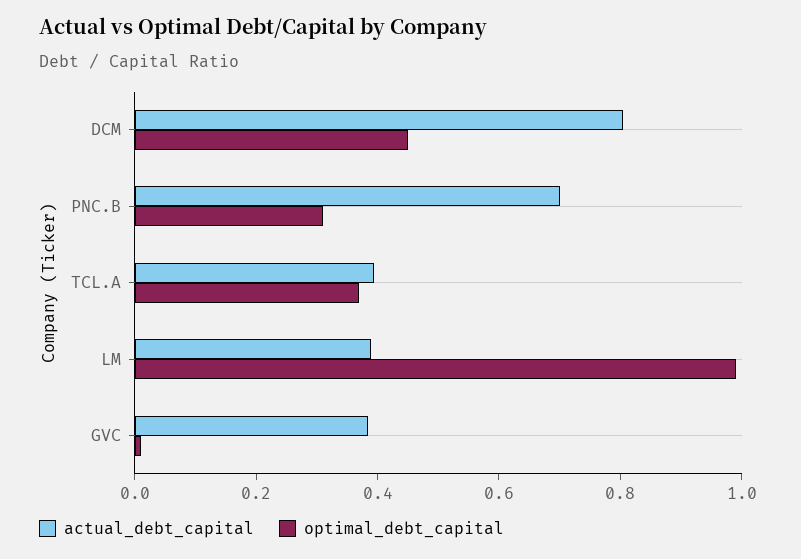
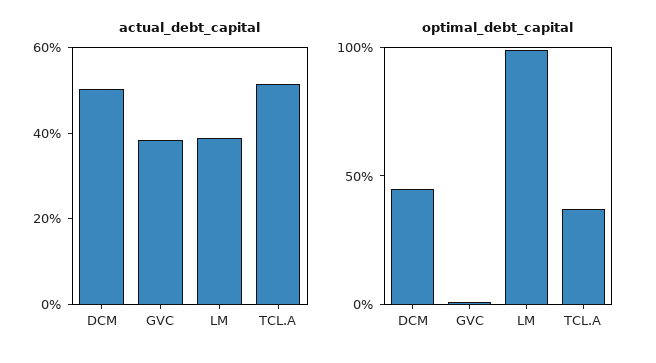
  {
    "actual_debt_capital": {
-     "DCM": 0.8,
+     "DCM": 0.5,
-     "PNC.B": 0.7,
-     "TCL.A": 0.4,
+     "TCL.A": 0.5,
      "LM": 0.4,
      "GVC": 0.4
    },
    "optimal_debt_capital": {
      "DCM": 0.45,
-     "PNC.B": 0.3,
      "TCL.A": 0.35,
      "LM": 1,
      "GVC": 0
    }
  }

